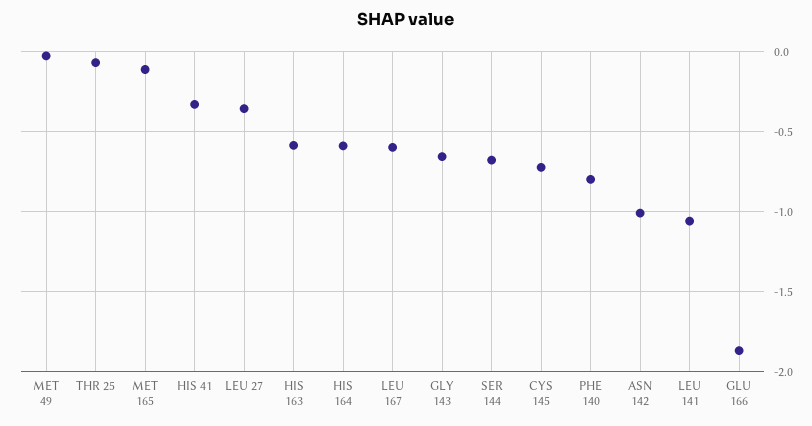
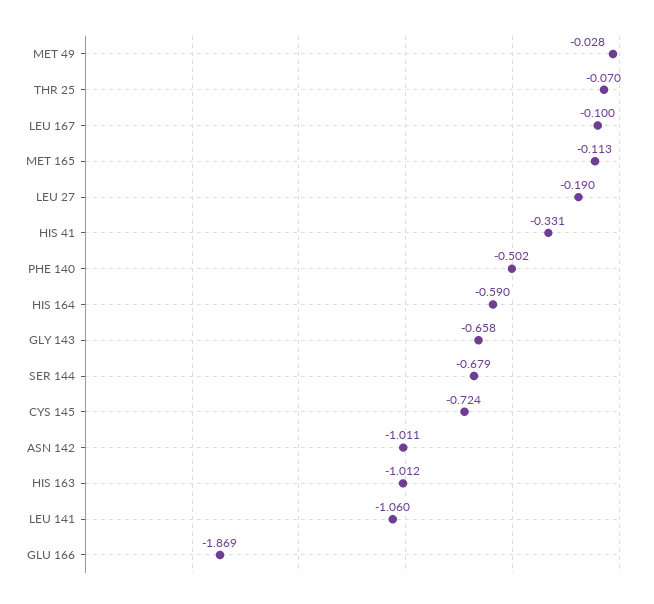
  {
    "MET 49": -0.028,
    "THR 25": -0.07,
    "MET 165": -0.113,
    "HIS 41": -0.331,
-   "LEU 27": -0.35,
+   "LEU 27": -0.19,
-   "HIS 163": -0.6,
+   "HIS 163": -1.012,
    "HIS 164": -0.59,
-   "LEU 167": -0.6,
+   "LEU 167": -0.1,
    "GLY 143": -0.658,
    "SER 144": -0.679,
    "CYS 145": -0.724,
-   "PHE 140": -0.8,
+   "PHE 140": -0.502,
    "ASN 142": -1.011,
    "LEU 141": -1.06,
    "GLU 166": -1.869
  }

